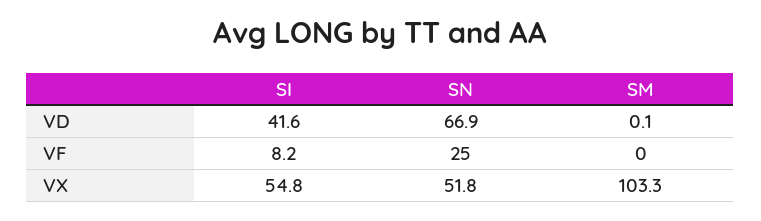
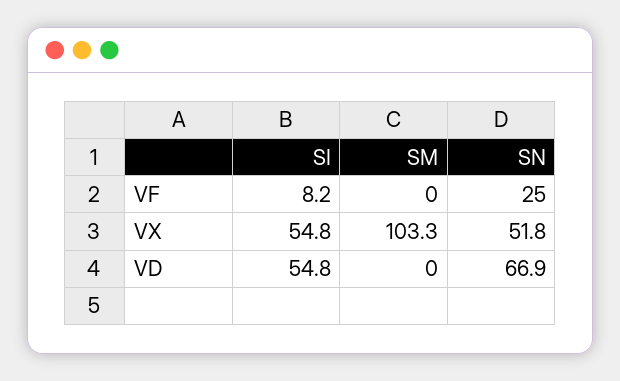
  {
    "SI": {
-     "VD": 41.6,
+     "VD": 54.8,
      "VF": 8.2,
      "VX": 54.8
    },
    "SN": {
      "VD": 66.9,
      "VF": 25,
      "VX": 51.8
    },
    "SM": {
-     "VD": 0.1,
+     "VD": 0,
      "VF": 0,
      "VX": 103.3
    }
  }

